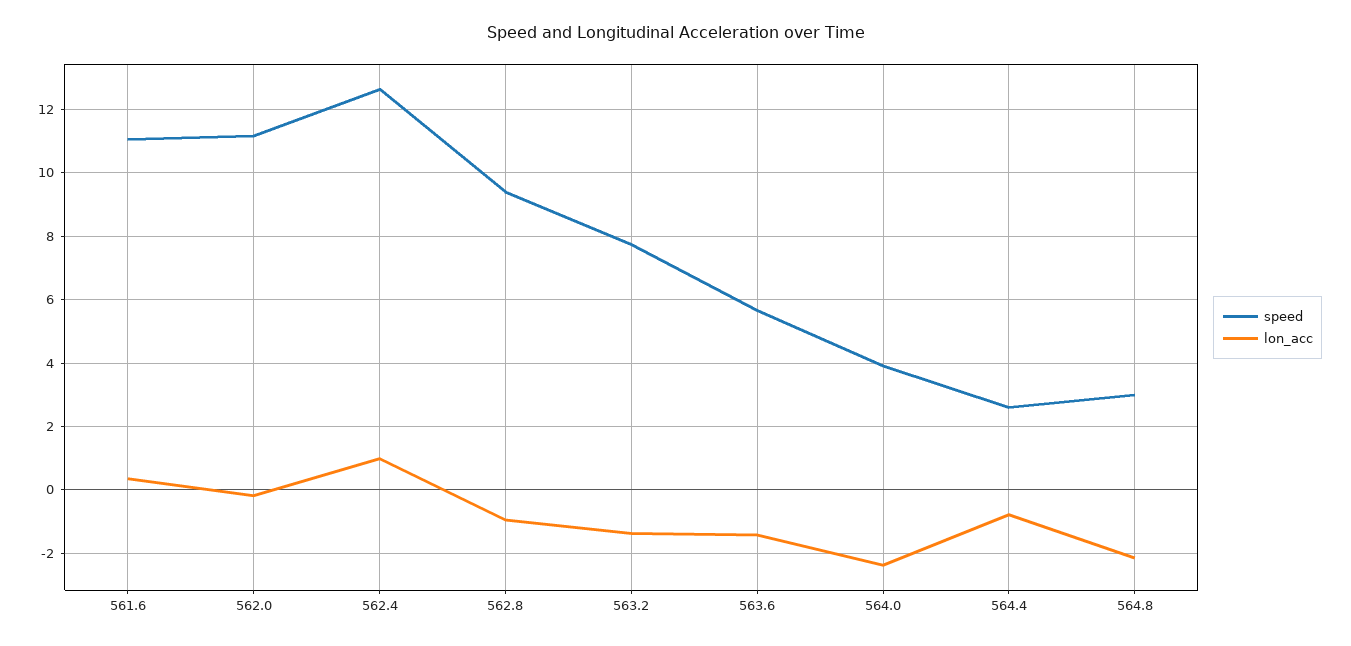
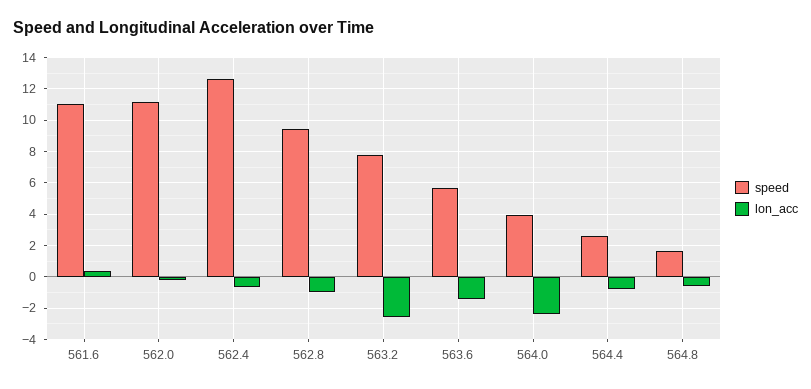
  {
    "speed": {
      "561.6": 11,
      "562.0": 11.2,
      "562.4": 12.6,
      "562.8": 9.4,
      "563.2": 7.8,
      "563.6": 5.6,
      "564.0": 4,
      "564.4": 2.6,
-     "564.8": 3
+     "564.8": 1.5
    },
    "lon_acc": {
      "561.6": 0.4,
      "562.0": -0.2,
-     "562.4": 1,
+     "562.4": -0.5,
      "562.8": -1,
-     "563.2": -1.4,
+     "563.2": -2.5,
      "563.6": -1.4,
      "564.0": -2.4,
      "564.4": -0.8,
-     "564.8": -2.2
+     "564.8": -0.5
    }
  }

